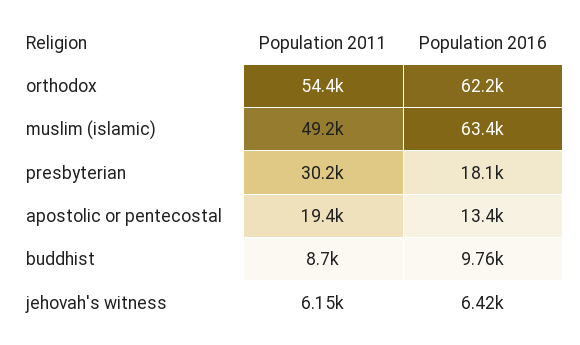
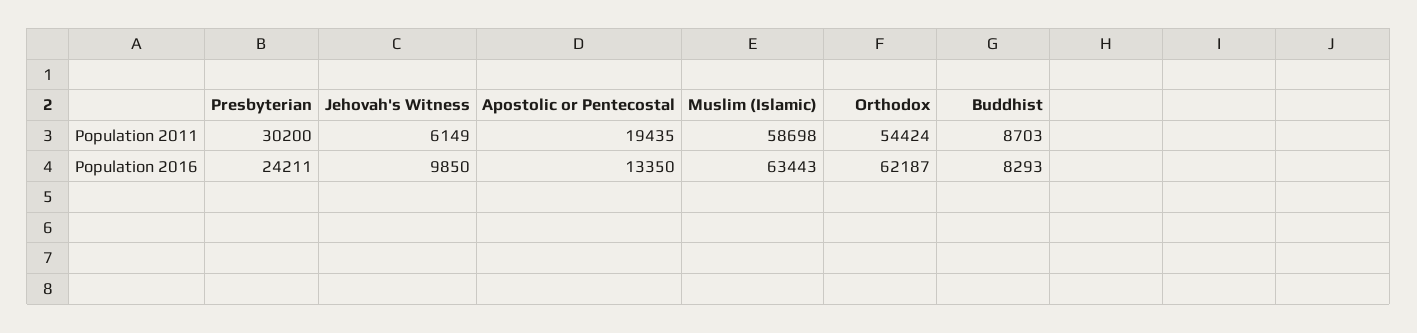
  {
    "Population 2011": {
      "orthodox": 54424,
-     "muslim (islamic)": 49200,
+     "muslim (islamic)": 58698,
      "presbyterian": 30200,
      "apostolic or pentecostal": 19435,
      "buddhist": 8703,
      "jehovah's witness": 6149
    },
    "Population 2016": {
      "orthodox": 62187,
      "muslim (islamic)": 63443,
-     "presbyterian": 18100,
+     "presbyterian": 24211,
      "apostolic or pentecostal": 13350,
-     "buddhist": 9760,
+     "buddhist": 8293,
-     "jehovah's witness": 6420
+     "jehovah's witness": 9850
    }
  }

